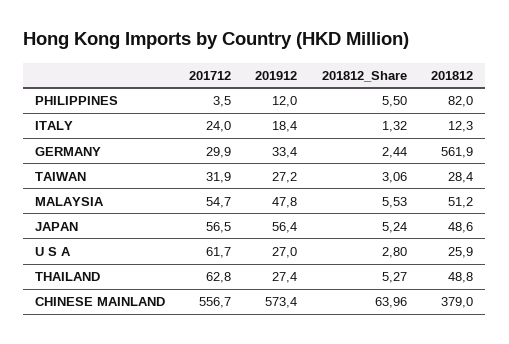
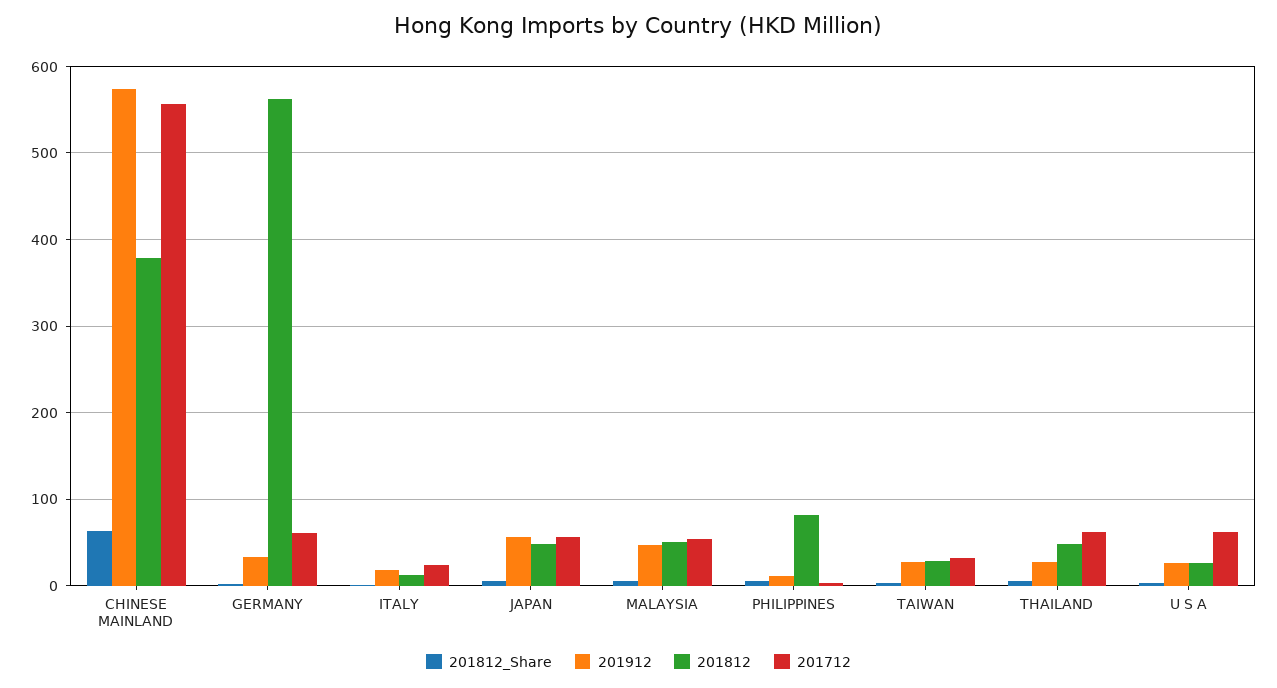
  {
    "201712": {
      "PHILIPPINES": 3.5,
      "ITALY": 24,
-     "GERMANY": 29.9,
+     "GERMANY": 60,
      "TAIWAN": 31.9,
      "MALAYSIA": 54.7,
      "JAPAN": 56.5,
      "U S A": 61.7,
      "THAILAND": 62.8,
      "CHINESE MAINLAND": 556.7
    },
    "201912": {
      "PHILIPPINES": 12,
      "ITALY": 18.4,
      "GERMANY": 33.4,
      "TAIWAN": 27.2,
      "MALAYSIA": 47.8,
      "JAPAN": 56.4,
      "U S A": 27,
      "THAILAND": 27.4,
      "CHINESE MAINLAND": 573.4
    },
    "201812_Share": {
      "PHILIPPINES": 5.5,
      "ITALY": 1.32,
      "GERMANY": 2.44,
      "TAIWAN": 3.06,
      "MALAYSIA": 5.53,
      "JAPAN": 5.24,
      "U S A": 2.8,
      "THAILAND": 5.27,
      "CHINESE MAINLAND": 63.96
    },
    "201812": {
      "PHILIPPINES": 82,
      "ITALY": 12.3,
      "GERMANY": 561.9,
      "TAIWAN": 28.4,
      "MALAYSIA": 51.2,
      "JAPAN": 48.6,
      "U S A": 25.9,
      "THAILAND": 48.8,
      "CHINESE MAINLAND": 379
    }
  }

